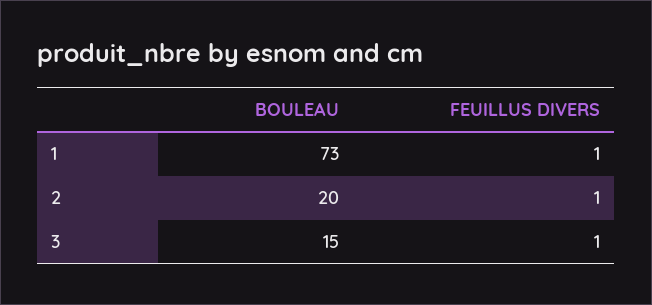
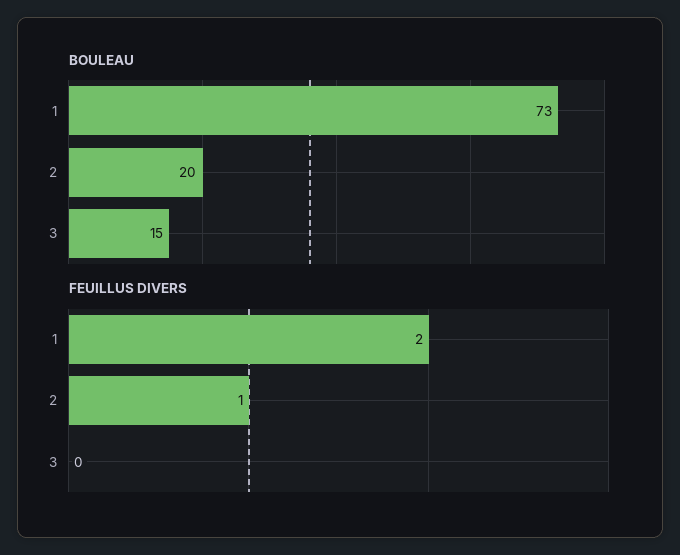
  {
    "BOULEAU": {
      "1": 73,
      "2": 20,
      "3": 15
    },
    "FEUILLUS DIVERS": {
-     "1": 1,
+     "1": 2,
      "2": 1,
-     "3": 1
+     "3": 0
    }
  }

